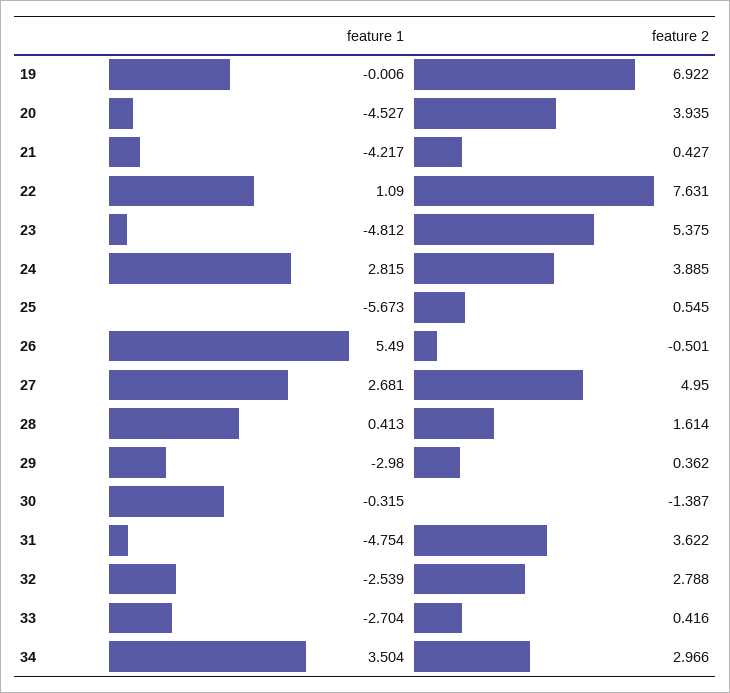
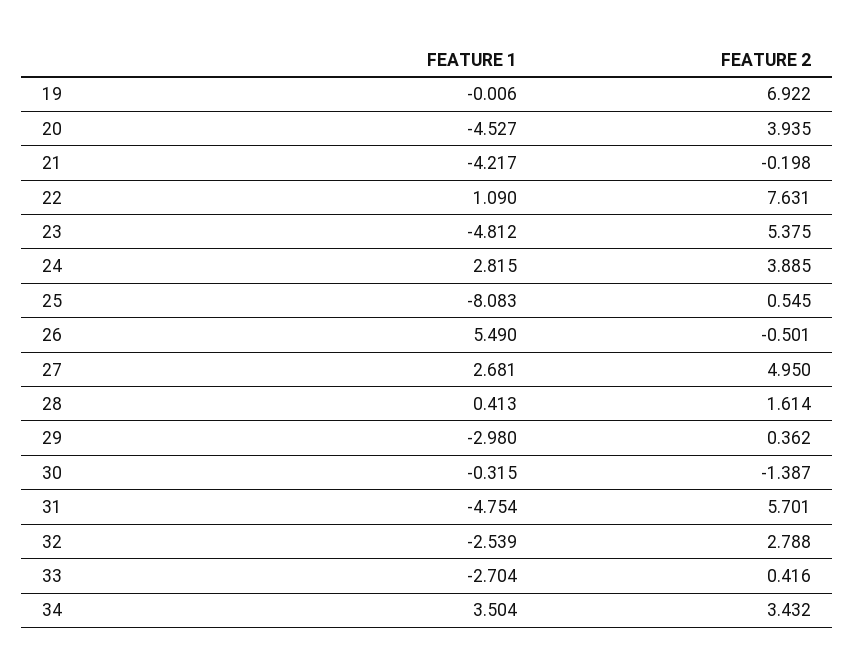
  {
    "feature 1": {
      "19": -0.006,
      "20": -4.527,
      "21": -4.217,
      "22": 1.09,
      "23": -4.812,
      "24": 2.815,
-     "25": -5.673,
+     "25": -8.083,
      "26": 5.49,
      "27": 2.681,
      "28": 0.413,
      "29": -2.98,
      "30": -0.315,
      "31": -4.754,
      "32": -2.539,
      "33": -2.704,
      "34": 3.504
    },
    "feature 2": {
      "19": 6.922,
      "20": 3.935,
-     "21": 0.427,
+     "21": -0.198,
      "22": 7.631,
      "23": 5.375,
      "24": 3.885,
      "25": 0.545,
      "26": -0.501,
      "27": 4.95,
      "28": 1.614,
      "29": 0.362,
      "30": -1.387,
-     "31": 3.622,
+     "31": 5.701,
      "32": 2.788,
      "33": 0.416,
-     "34": 2.966
+     "34": 3.432
    }
  }

